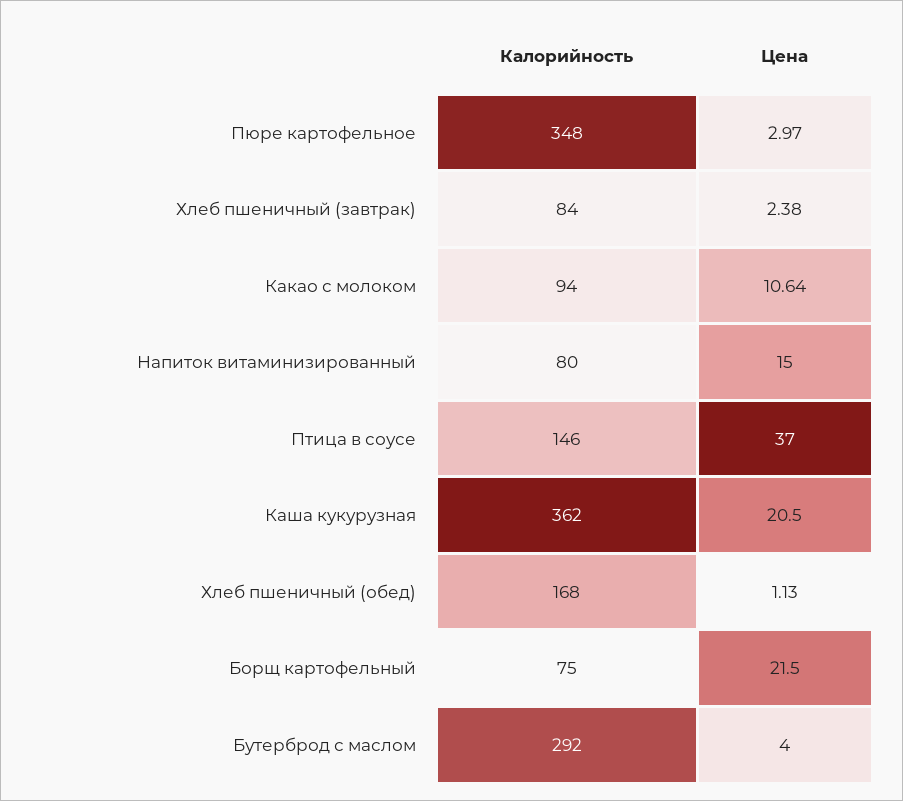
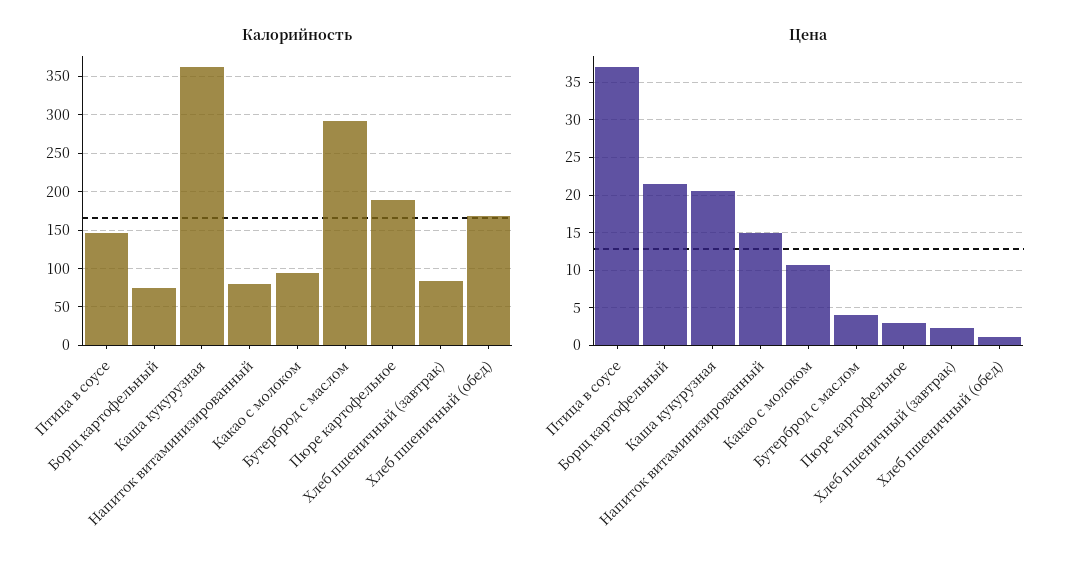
  {
    "Калорийность": {
-     "Пюре картофельное": 348,
+     "Пюре картофельное": 190,
      "Хлеб пшеничный (завтрак)": 84,
      "Какао с молоком": 94,
      "Напиток витаминизированный": 80,
      "Птица в соусе": 146,
      "Каша кукурузная": 362,
      "Хлеб пшеничный (обед)": 168,
      "Борщ картофельный": 75,
      "Бутерброд с маслом": 292
    },
    "Цена": {
      "Пюре картофельное": 2.97,
      "Хлеб пшеничный (завтрак)": 2.38,
      "Какао с молоком": 10.64,
      "Напиток витаминизированный": 15,
      "Птица в соусе": 37,
      "Каша кукурузная": 20.5,
      "Хлеб пшеничный (обед)": 1.13,
      "Борщ картофельный": 21.5,
      "Бутерброд с маслом": 4
    }
  }

